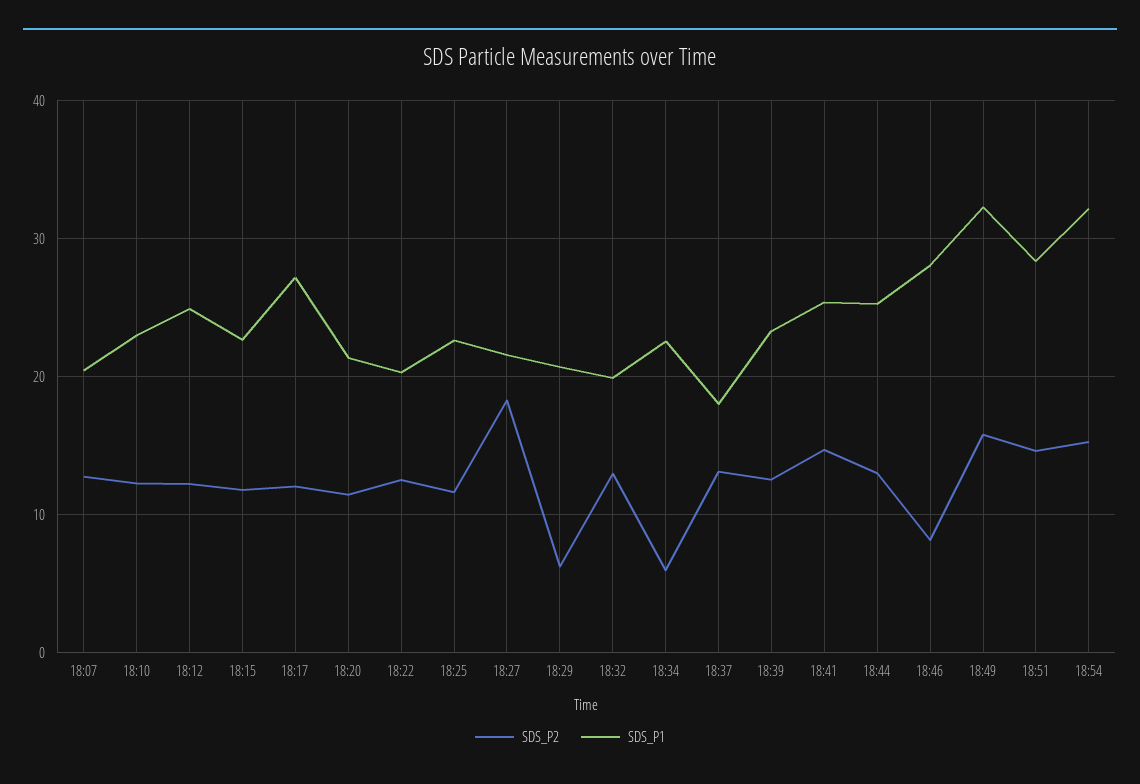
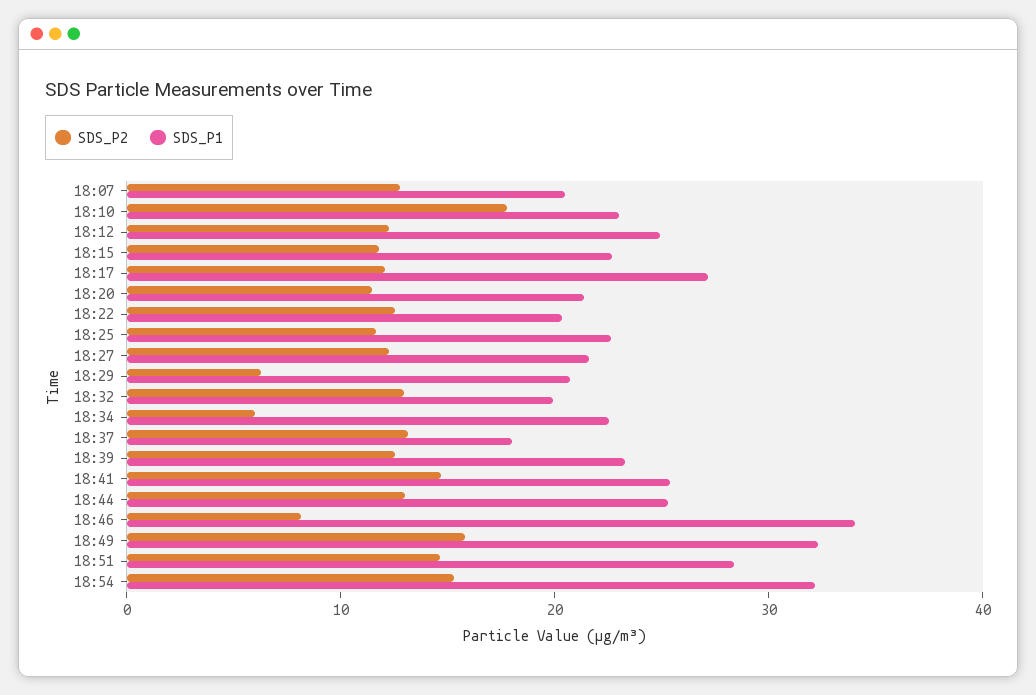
  {
    "SDS_P2": {
      "18:07": 13,
-     "18:10": 12,
+     "18:10": 18,
      "18:12": 12,
      "18:15": 12,
      "18:17": 12,
      "18:20": 11,
      "18:22": 13,
      "18:25": 12,
-     "18:27": 18,
+     "18:27": 12,
      "18:29": 6,
      "18:32": 13,
      "18:34": 6,
      "18:37": 13,
      "18:39": 13,
      "18:41": 15,
      "18:44": 13,
      "18:46": 8,
      "18:49": 16,
      "18:51": 15,
      "18:54": 15
    },
    "SDS_P1": {
      "18:07": 20,
      "18:10": 23,
      "18:12": 25,
      "18:15": 23,
      "18:17": 27,
      "18:20": 21,
      "18:22": 20,
      "18:25": 23,
      "18:27": 22,
      "18:29": 21,
      "18:32": 20,
      "18:34": 23,
      "18:37": 18,
      "18:39": 23,
      "18:41": 25,
      "18:44": 25,
-     "18:46": 28,
+     "18:46": 34,
      "18:49": 32,
      "18:51": 28,
      "18:54": 32
    }
  }

